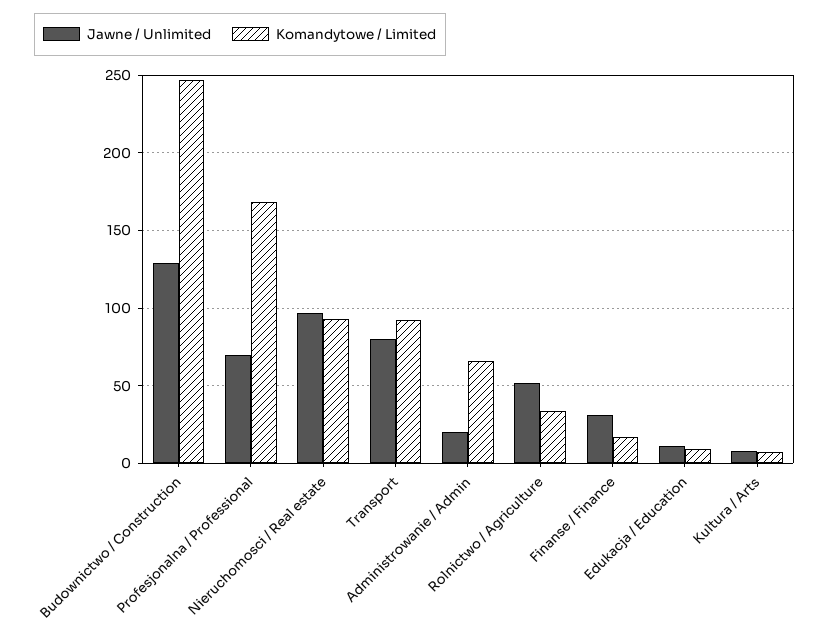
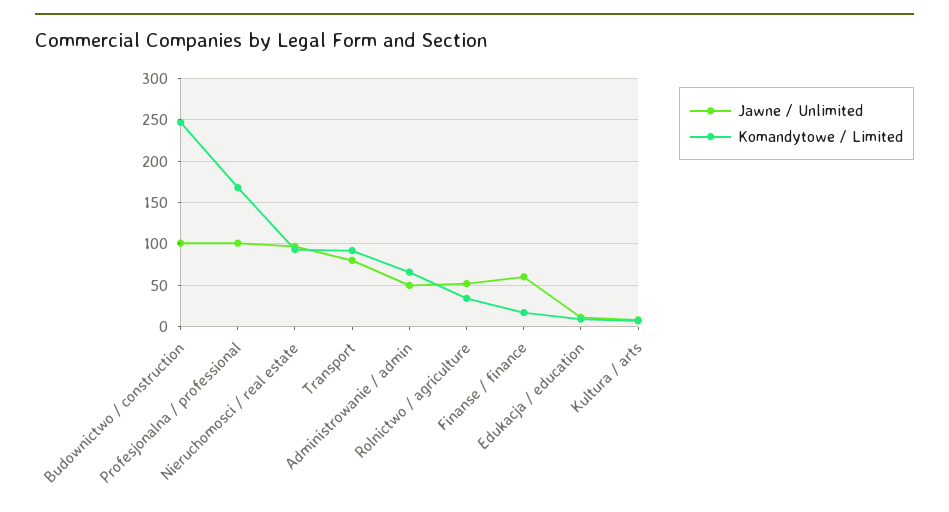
  {
    "Jawne / Unlimited": {
-     "Budownictwo / Construction": 130,
+     "Budownictwo / Construction": 100,
-     "Profesjonalna / Professional": 70,
+     "Profesjonalna / Professional": 100,
      "Nieruchomosci / Real estate": 95,
      "Transport": 80,
-     "Administrowanie / Admin": 20,
+     "Administrowanie / Admin": 50,
      "Rolnictwo / Agriculture": 50,
-     "Finanse / Finance": 30,
+     "Finanse / Finance": 60,
      "Edukacja / Education": 10,
      "Kultura / Arts": 10
    },
    "Komandytowe / Limited": {
      "Budownictwo / Construction": 245,
      "Profesjonalna / Professional": 170,
      "Nieruchomosci / Real estate": 95,
      "Transport": 90,
      "Administrowanie / Admin": 65,
      "Rolnictwo / Agriculture": 35,
      "Finanse / Finance": 15,
      "Edukacja / Education": 10,
      "Kultura / Arts": 5
    }
  }

